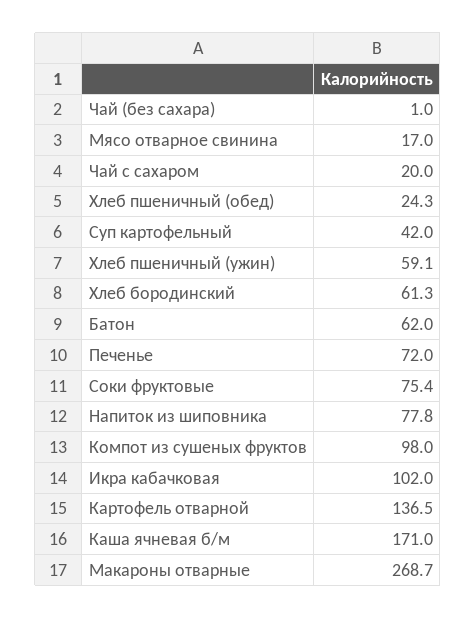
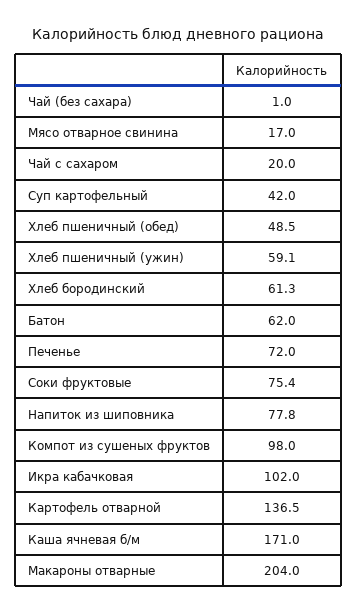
  {
    "Чай (без сахара)": 1,
    "Мясо отварное свинина": 17,
    "Чай с сахаром": 20,
-   "Хлеб пшеничный (обед)": 24.3,
+   "Хлеб пшеничный (обед)": 48.5,
    "Суп картофельный": 42,
    "Хлеб пшеничный (ужин)": 59.1,
    "Хлеб бородинский": 61.3,
    "Батон": 62,
    "Печенье": 72,
    "Соки фруктовые": 75.4,
    "Напиток из шиповника": 77.8,
    "Компот из сушеных фруктов": 98,
    "Икра кабачковая": 102,
    "Картофель отварной": 136.5,
    "Каша ячневая б/м": 171,
-   "Макароны отварные": 268.7
+   "Макароны отварные": 204
  }

